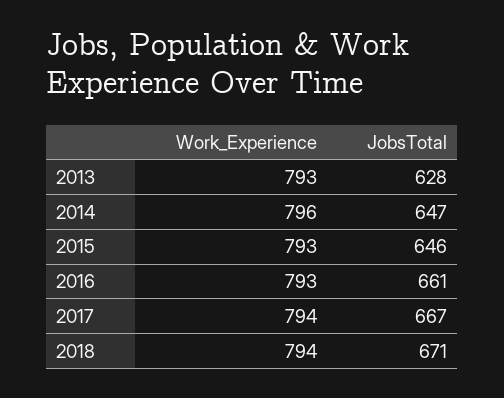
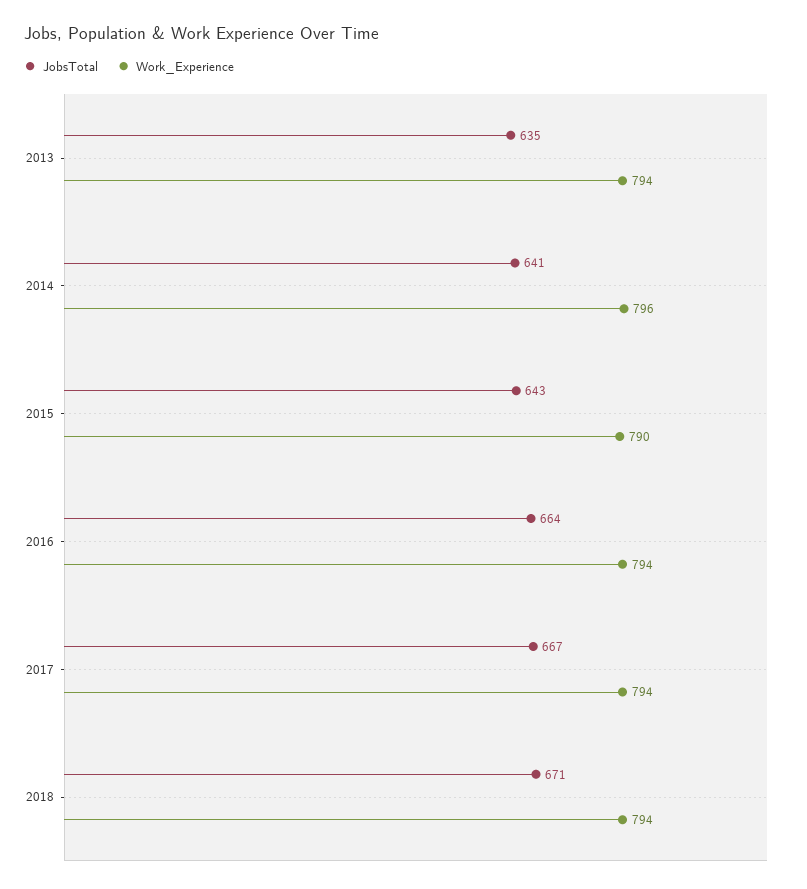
  {
    "Work_Experience": {
-     "2013": 793,
+     "2013": 794,
      "2014": 796,
-     "2015": 793,
+     "2015": 790,
-     "2016": 793,
+     "2016": 794,
      "2017": 794,
      "2018": 794
    },
    "JobsTotal": {
-     "2013": 628,
+     "2013": 635,
-     "2014": 647,
+     "2014": 641,
-     "2015": 646,
+     "2015": 643,
-     "2016": 661,
+     "2016": 664,
      "2017": 667,
      "2018": 671
    }
  }

